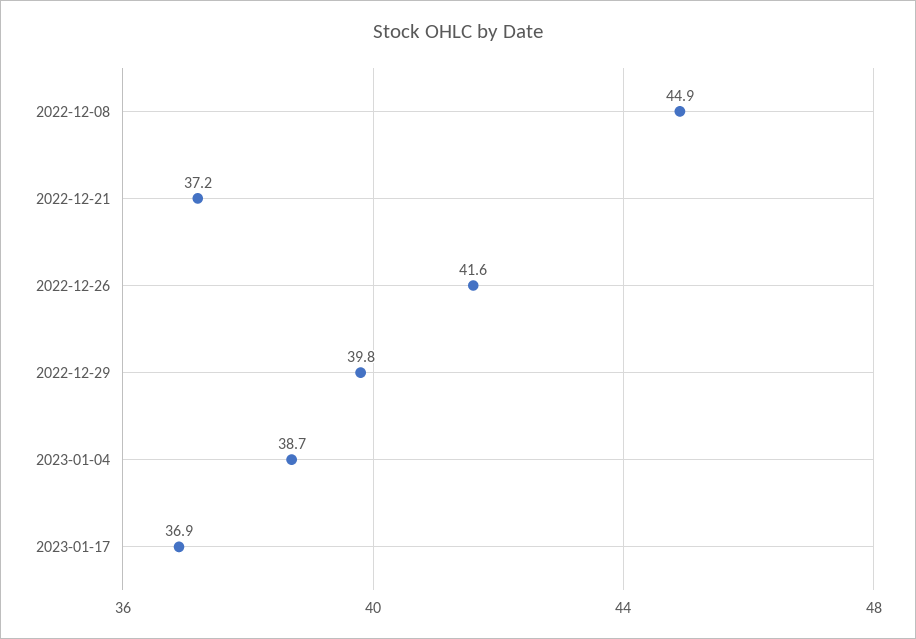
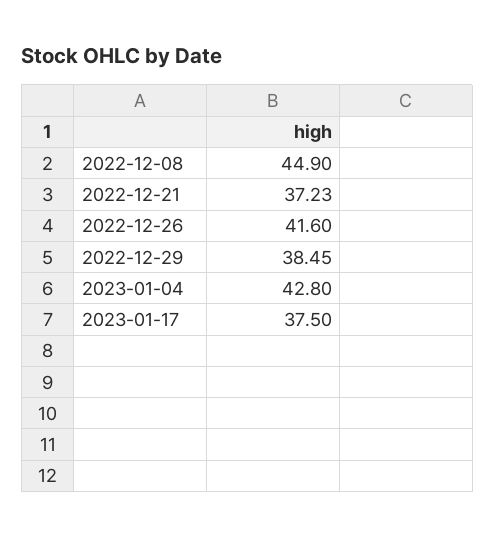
  {
    "2022-12-08": 44.9,
    "2022-12-21": 37.23,
    "2022-12-26": 41.6,
-   "2022-12-29": 39.8,
+   "2022-12-29": 38.45,
-   "2023-01-04": 38.7,
+   "2023-01-04": 42.8,
-   "2023-01-17": 36.9
+   "2023-01-17": 37.5
  }

